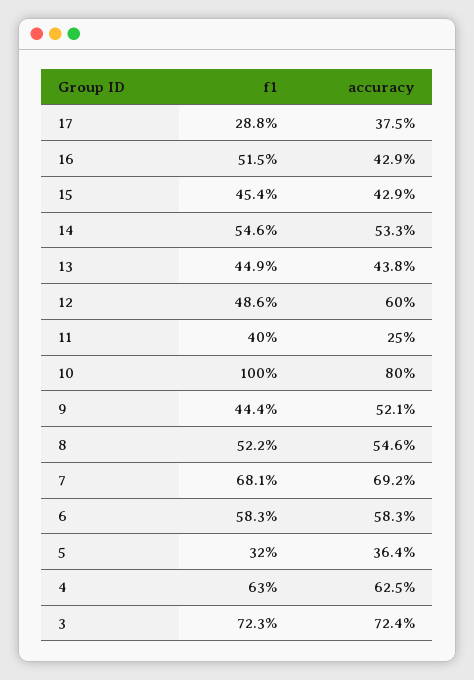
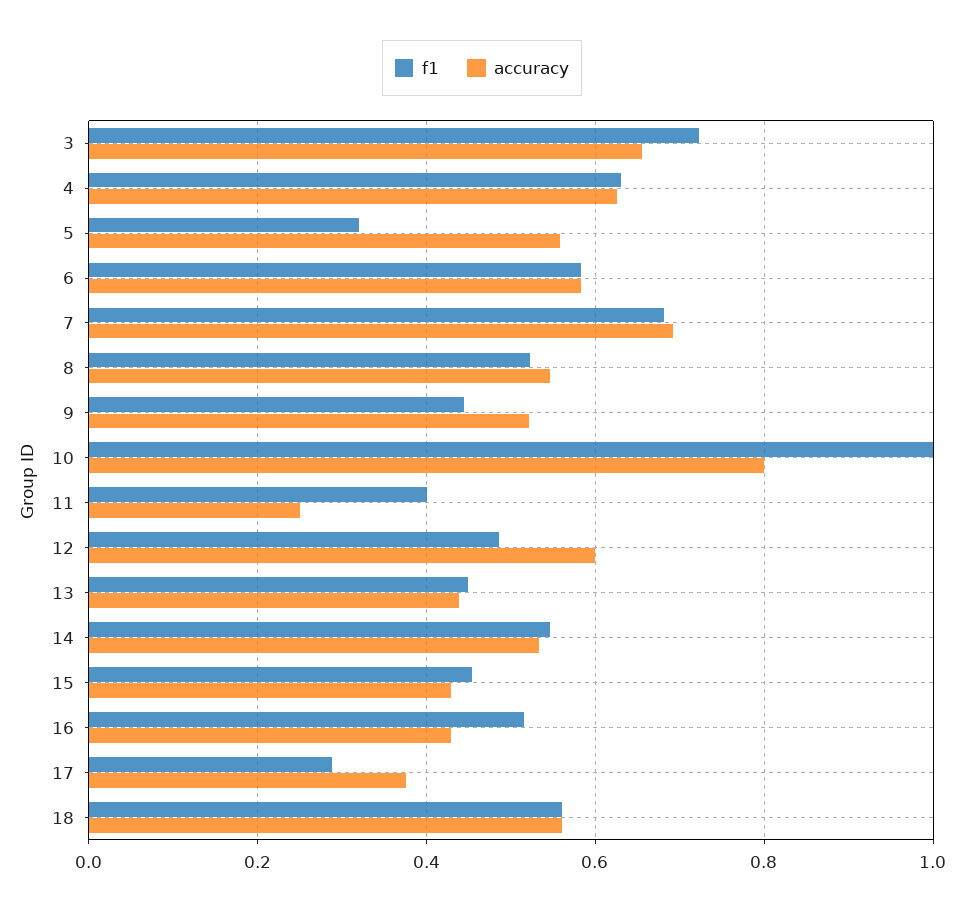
  {
    "f1": {
      "17": 0.288,
      "16": 0.515,
      "15": 0.454,
      "14": 0.546,
      "13": 0.449,
      "12": 0.486,
      "11": 0.4,
      "10": 1,
      "9": 0.444,
      "8": 0.522,
      "7": 0.681,
      "6": 0.583,
      "5": 0.32,
      "4": 0.63,
-     "3": 0.723
+     "3": 0.723,
+     "18": 0.56
    },
    "accuracy": {
      "17": 0.375,
      "16": 0.429,
      "15": 0.429,
      "14": 0.533,
      "13": 0.438,
      "12": 0.6,
      "11": 0.25,
      "10": 0.8,
      "9": 0.521,
      "8": 0.546,
      "7": 0.692,
      "6": 0.583,
-     "5": 0.364,
+     "5": 0.56,
      "4": 0.625,
-     "3": 0.724
+     "3": 0.66,
+     "18": 0.56
    }
  }

